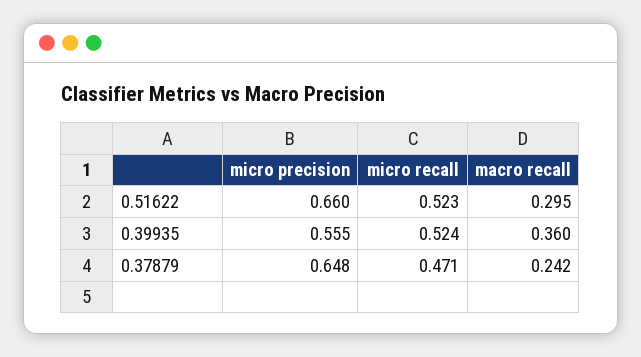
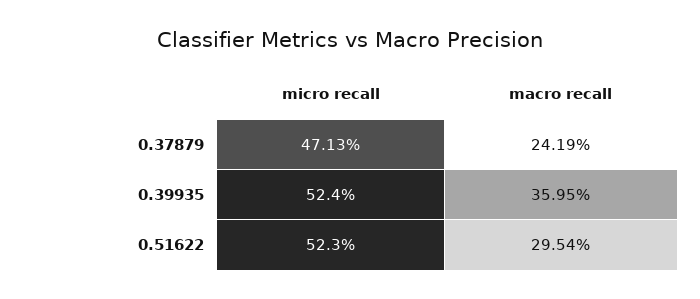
  {
-   "micro precision": {
-     "0.51622": 0.66,
-     "0.39935": 0.555,
-     "0.37879": 0.648
-   },
    "micro recall": {
      "0.51622": 0.523,
      "0.39935": 0.524,
      "0.37879": 0.4713
    },
    "macro recall": {
      "0.51622": 0.2954,
      "0.39935": 0.3595,
      "0.37879": 0.2419
    }
  }

